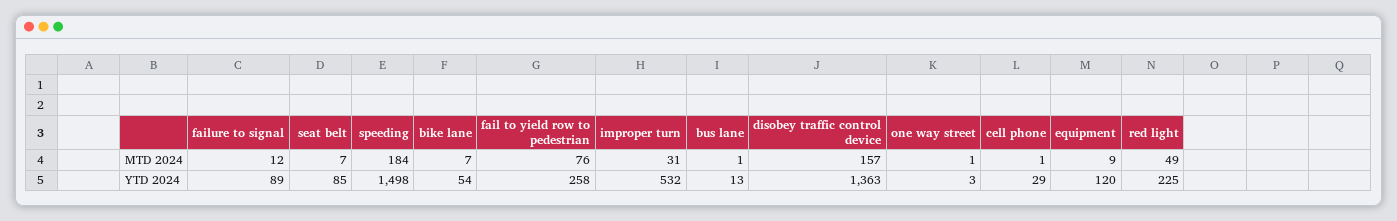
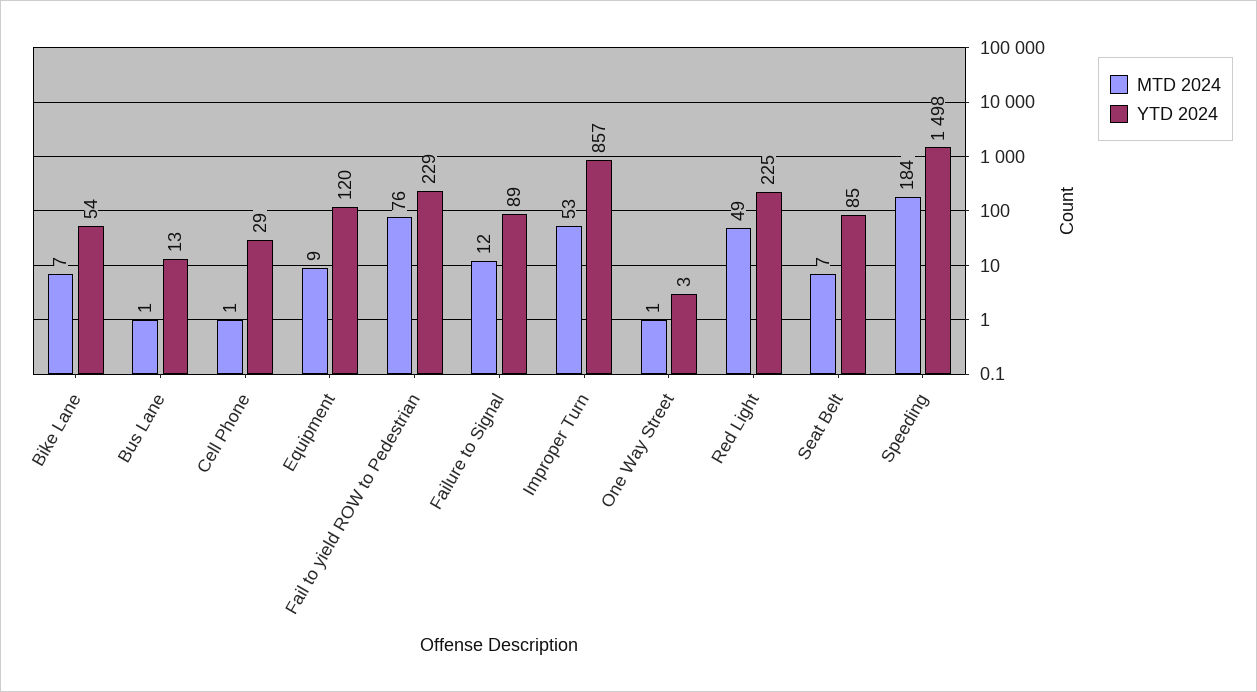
  {
    "MTD 2024": {
      "failure to signal": 12,
      "seat belt": 7,
      "speeding": 184,
      "bike lane": 7,
      "fail to yield row to pedestrian": 76,
-     "improper turn": 31,
+     "improper turn": 53,
      "bus lane": 1,
-     "disobey traffic control device": 157,
      "one way street": 1,
      "cell phone": 1,
      "equipment": 9,
      "red light": 49
    },
    "YTD 2024": {
      "failure to signal": 89,
      "seat belt": 85,
      "speeding": 1498,
      "bike lane": 54,
-     "fail to yield row to pedestrian": 258,
+     "fail to yield row to pedestrian": 229,
-     "improper turn": 532,
+     "improper turn": 857,
      "bus lane": 13,
-     "disobey traffic control device": 1363,
      "one way street": 3,
      "cell phone": 29,
      "equipment": 120,
      "red light": 225
    }
  }

